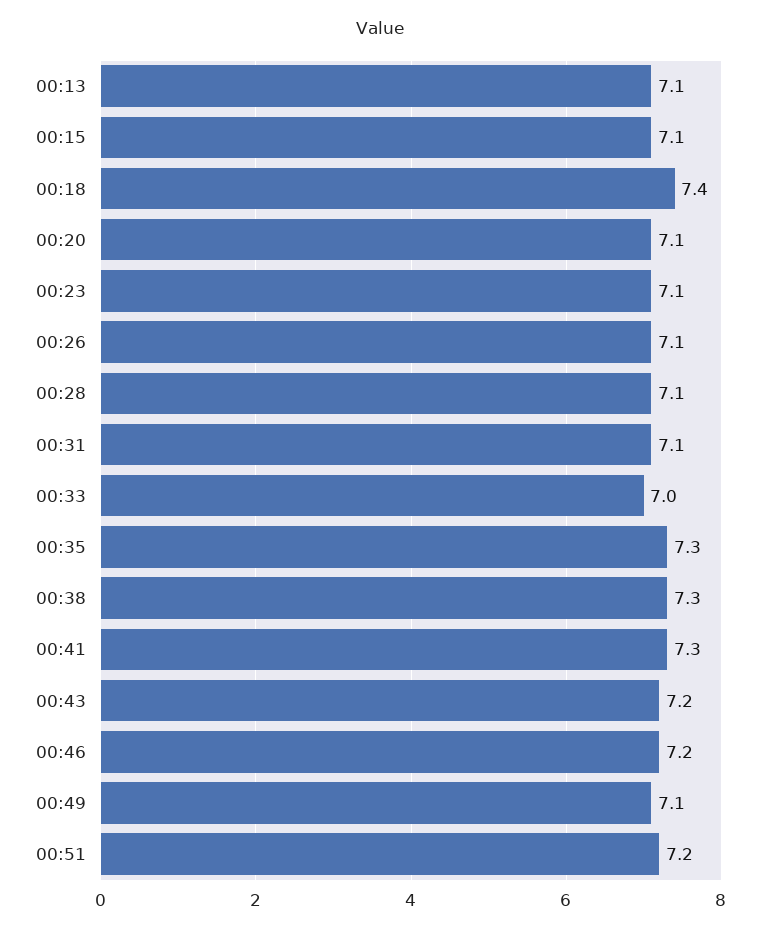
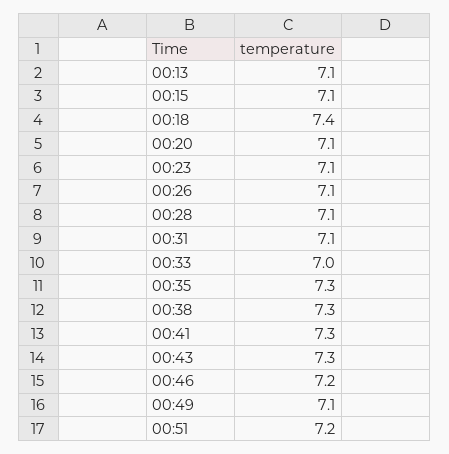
  {
    "00:13": 7.1,
    "00:15": 7.1,
    "00:18": 7.4,
    "00:20": 7.1,
    "00:23": 7.1,
    "00:26": 7.1,
    "00:28": 7.1,
    "00:31": 7.1,
    "00:33": 7,
    "00:35": 7.3,
    "00:38": 7.3,
    "00:41": 7.3,
-   "00:43": 7.2,
+   "00:43": 7.3,
    "00:46": 7.2,
    "00:49": 7.1,
    "00:51": 7.2
  }

